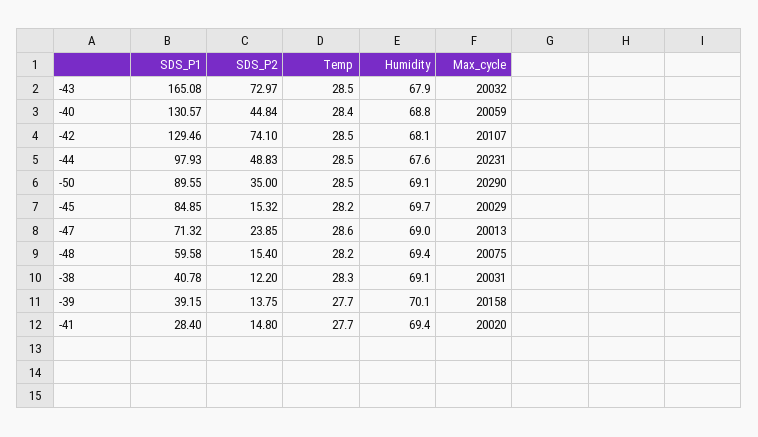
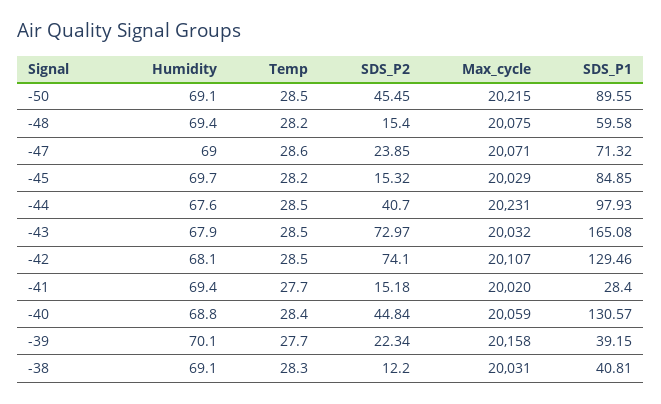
  {
    "SDS_P1": {
      "-43": 165.08,
      "-40": 130.57,
      "-42": 129.46,
      "-44": 97.93,
      "-50": 89.55,
      "-45": 84.85,
      "-47": 71.32,
      "-48": 59.58,
-     "-38": 40.78,
+     "-38": 40.81,
      "-39": 39.15,
      "-41": 28.4
    },
    "SDS_P2": {
      "-43": 72.97,
      "-40": 44.84,
      "-42": 74.1,
-     "-44": 48.83,
+     "-44": 40.7,
-     "-50": 35,
+     "-50": 45.45,
      "-45": 15.32,
      "-47": 23.85,
      "-48": 15.4,
      "-38": 12.2,
-     "-39": 13.75,
+     "-39": 22.34,
-     "-41": 14.8
+     "-41": 15.18
    },
    "Temp": {
      "-43": 28.5,
      "-40": 28.4,
      "-42": 28.5,
      "-44": 28.5,
      "-50": 28.5,
      "-45": 28.2,
      "-47": 28.6,
      "-48": 28.2,
      "-38": 28.3,
      "-39": 27.7,
      "-41": 27.7
    },
    "Humidity": {
      "-43": 67.9,
      "-40": 68.8,
      "-42": 68.1,
      "-44": 67.6,
      "-50": 69.1,
      "-45": 69.7,
      "-47": 69,
      "-48": 69.4,
      "-38": 69.1,
      "-39": 70.1,
      "-41": 69.4
    },
    "Max_cycle": {
      "-43": 20032,
      "-40": 20059,
      "-42": 20107,
      "-44": 20231,
-     "-50": 20290,
+     "-50": 20215,
      "-45": 20029,
-     "-47": 20013,
+     "-47": 20071,
      "-48": 20075,
      "-38": 20031,
      "-39": 20158,
      "-41": 20020
    }
  }

